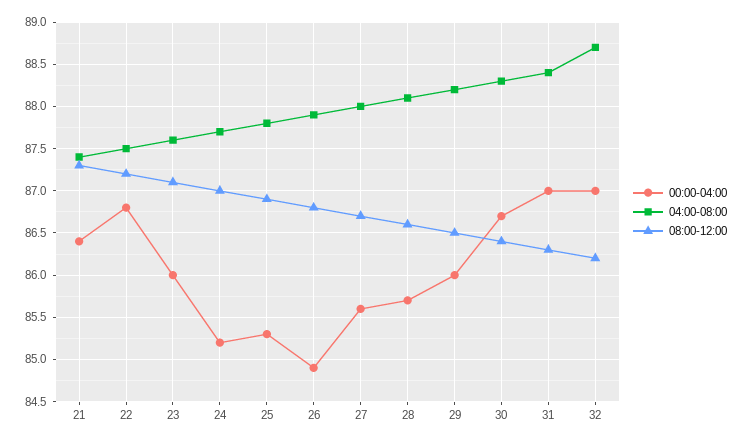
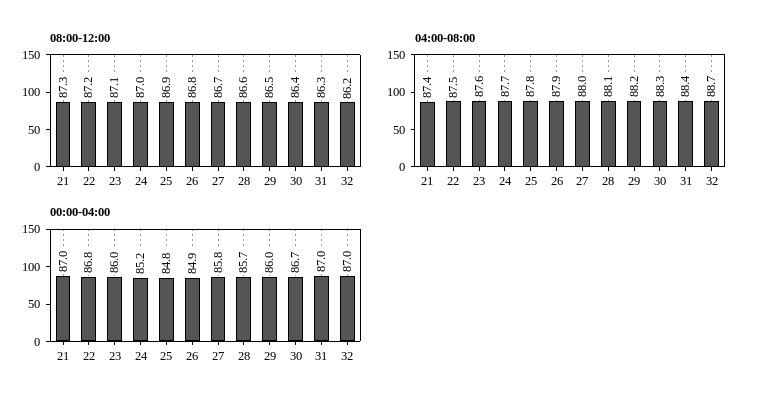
  {
    "00:00-04:00": {
-     "21": 86.4,
+     "21": 87,
      "22": 86.8,
      "23": 86,
      "24": 85.2,
-     "25": 85.3,
+     "25": 84.8,
      "26": 84.9,
-     "27": 85.6,
+     "27": 85.8,
      "28": 85.7,
      "29": 86,
      "30": 86.7,
      "31": 87,
      "32": 87
    },
    "04:00-08:00": {
      "21": 87.4,
      "22": 87.5,
      "23": 87.6,
      "24": 87.7,
      "25": 87.8,
      "26": 87.9,
      "27": 88,
      "28": 88.1,
      "29": 88.2,
      "30": 88.3,
      "31": 88.4,
      "32": 88.7
    },
    "08:00-12:00": {
      "21": 87.3,
      "22": 87.2,
      "23": 87.1,
      "24": 87,
      "25": 86.9,
      "26": 86.8,
      "27": 86.7,
      "28": 86.6,
      "29": 86.5,
      "30": 86.4,
      "31": 86.3,
      "32": 86.2
    }
  }

